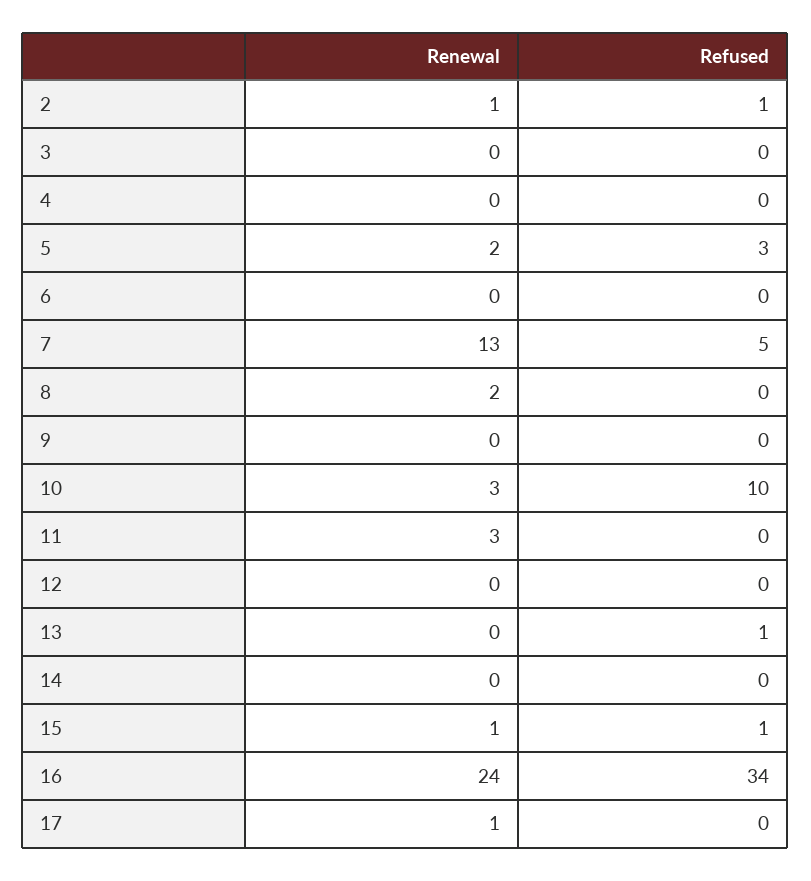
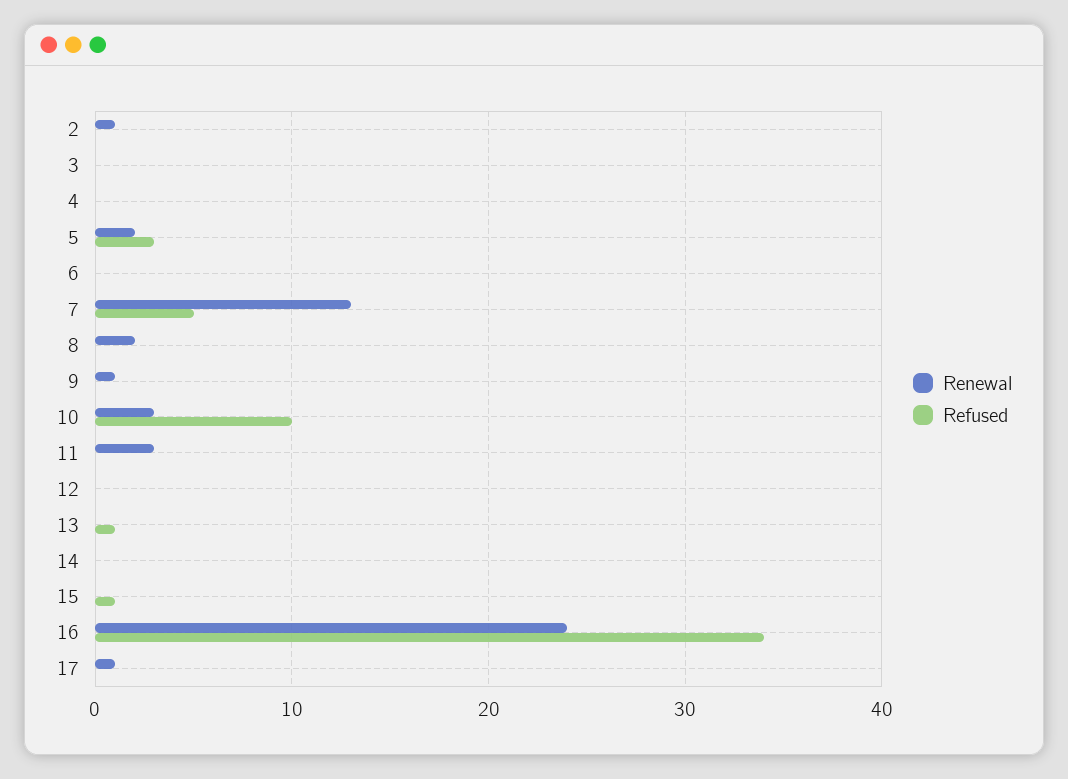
  {
    "Renewal": {
      "2": 1,
      "3": 0,
      "4": 0,
      "5": 2,
      "6": 0,
      "7": 13,
      "8": 2,
-     "9": 0,
+     "9": 1,
      "10": 3,
      "11": 3,
      "12": 0,
      "13": 0,
      "14": 0,
-     "15": 1,
+     "15": 0,
      "16": 24,
      "17": 1
    },
    "Refused": {
-     "2": 1,
+     "2": 0,
      "3": 0,
      "4": 0,
      "5": 3,
      "6": 0,
      "7": 5,
      "8": 0,
      "9": 0,
      "10": 10,
      "11": 0,
      "12": 0,
      "13": 1,
      "14": 0,
      "15": 1,
      "16": 34,
      "17": 0
    }
  }

